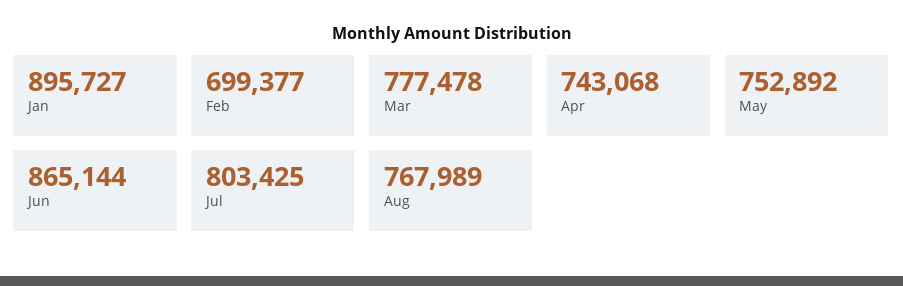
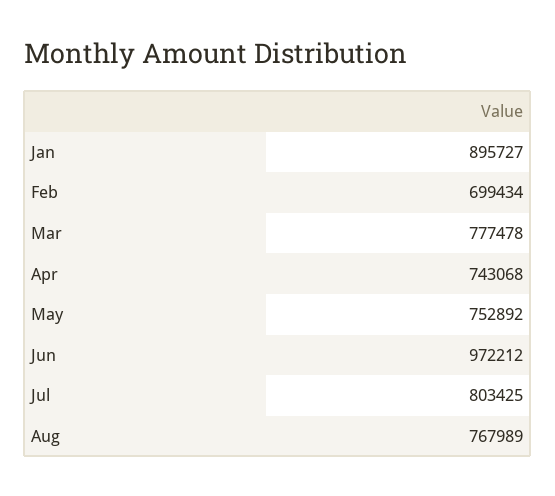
  {
    "Jan": 895727,
-   "Feb": 699377,
+   "Feb": 699434,
    "Mar": 777478,
    "Apr": 743068,
    "May": 752892,
-   "Jun": 865144,
+   "Jun": 972212,
    "Jul": 803425,
    "Aug": 767989
  }

